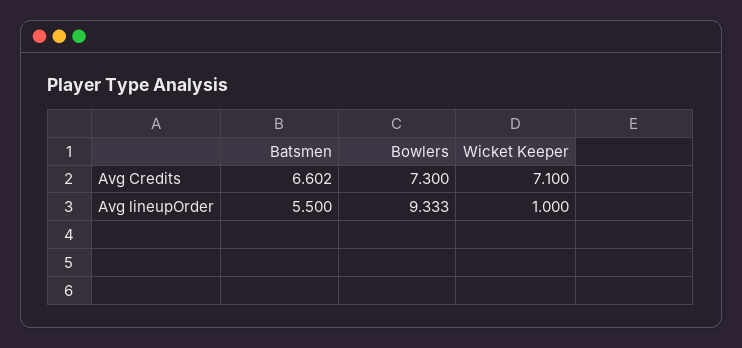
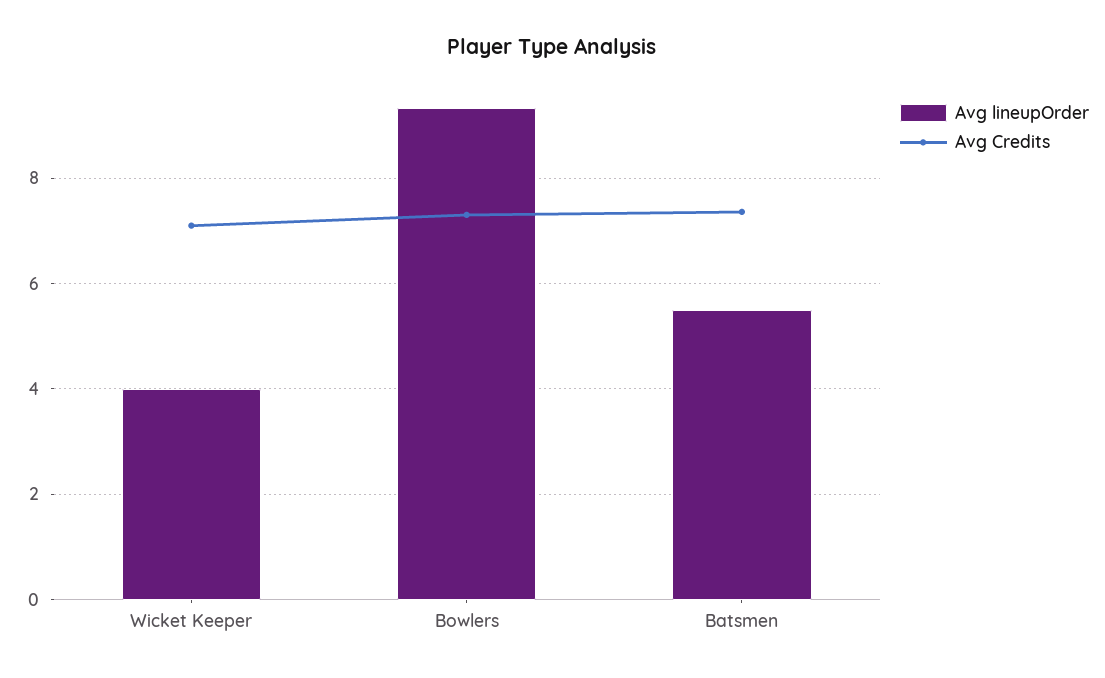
  {
    "Avg Credits": {
-     "Batsmen": 6.602,
+     "Batsmen": 7.4,
      "Bowlers": 7.3,
      "Wicket Keeper": 7.1
    },
    "Avg lineupOrder": {
      "Batsmen": 5.5,
      "Bowlers": 9.333,
-     "Wicket Keeper": 1
+     "Wicket Keeper": 4
    }
  }

